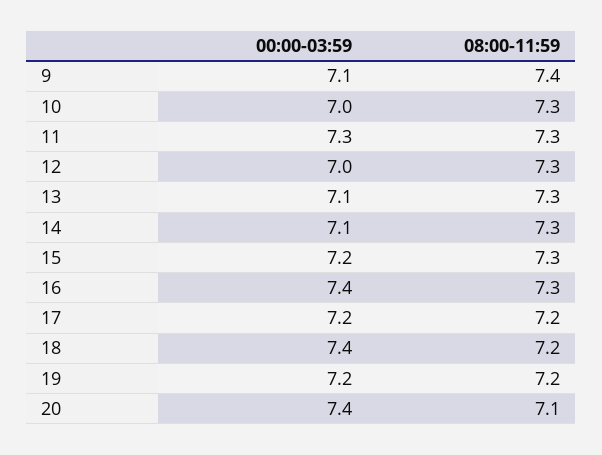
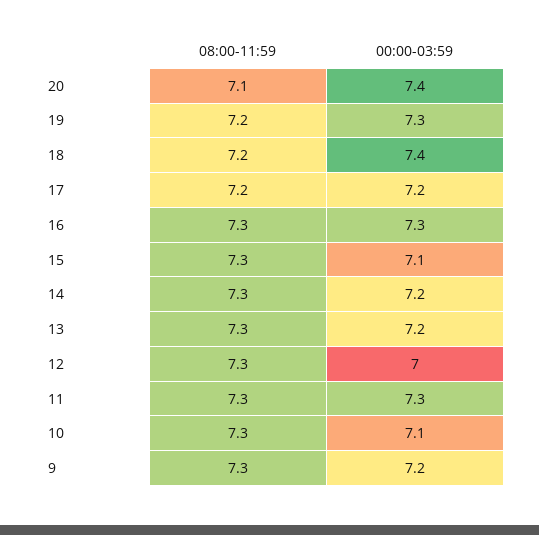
  {
    "00:00-03:59": {
-     "9": 7.1,
+     "9": 7.2,
-     "10": 7,
+     "10": 7.1,
      "11": 7.3,
      "12": 7,
-     "13": 7.1,
+     "13": 7.2,
-     "14": 7.1,
+     "14": 7.2,
-     "15": 7.2,
+     "15": 7.1,
-     "16": 7.4,
+     "16": 7.3,
      "17": 7.2,
      "18": 7.4,
-     "19": 7.2,
+     "19": 7.3,
      "20": 7.4
    },
    "08:00-11:59": {
-     "9": 7.4,
+     "9": 7.3,
      "10": 7.3,
      "11": 7.3,
      "12": 7.3,
      "13": 7.3,
      "14": 7.3,
      "15": 7.3,
      "16": 7.3,
      "17": 7.2,
      "18": 7.2,
      "19": 7.2,
      "20": 7.1
    }
  }

